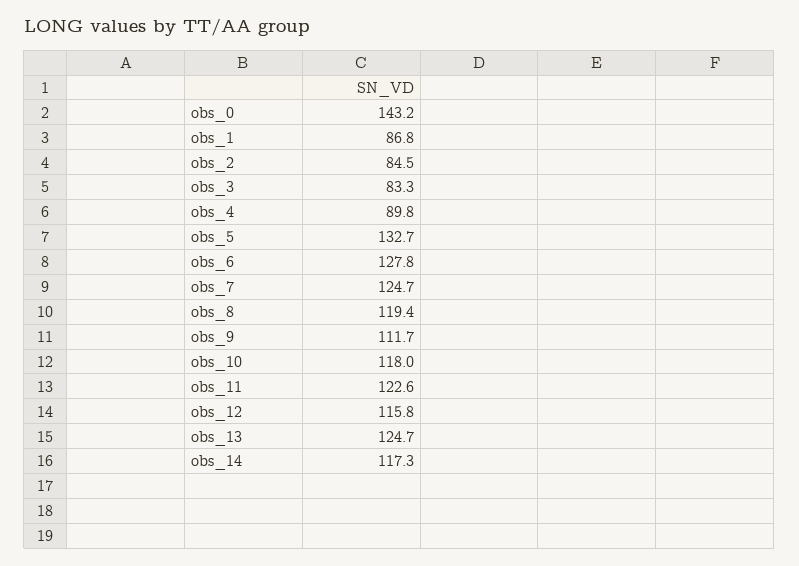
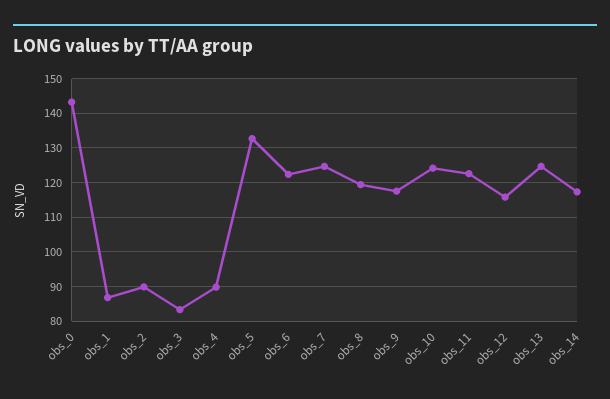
  {
    "obs_0": 143.2,
    "obs_1": 86.8,
-   "obs_2": 84.5,
+   "obs_2": 90,
    "obs_3": 83.3,
    "obs_4": 89.8,
    "obs_5": 132.7,
-   "obs_6": 127.8,
+   "obs_6": 122,
    "obs_7": 124.7,
    "obs_8": 119.4,
-   "obs_9": 111.7,
+   "obs_9": 118,
-   "obs_10": 118,
+   "obs_10": 124,
    "obs_11": 122.6,
    "obs_12": 115.8,
    "obs_13": 124.7,
    "obs_14": 117.3
  }

